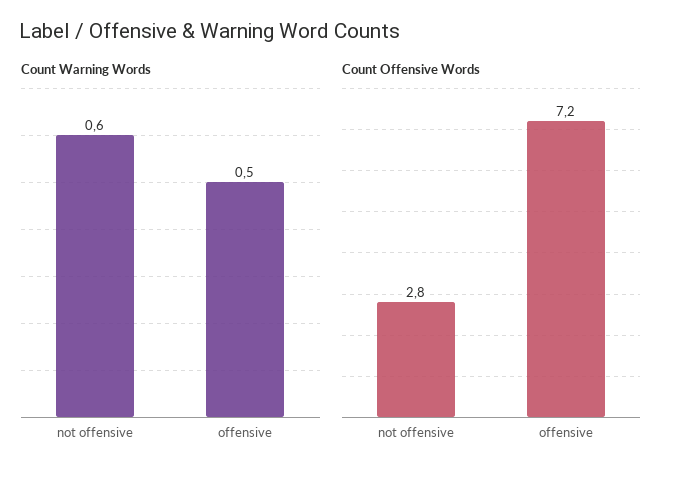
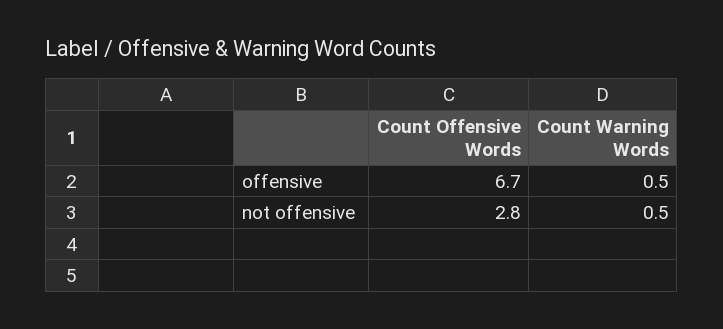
  {
    "Count Warning Words": {
-     "not offensive": 0.6,
+     "not offensive": 0.5,
      "offensive": 0.5
    },
    "Count Offensive Words": {
      "not offensive": 2.8,
-     "offensive": 7.2
+     "offensive": 6.7
    }
  }

